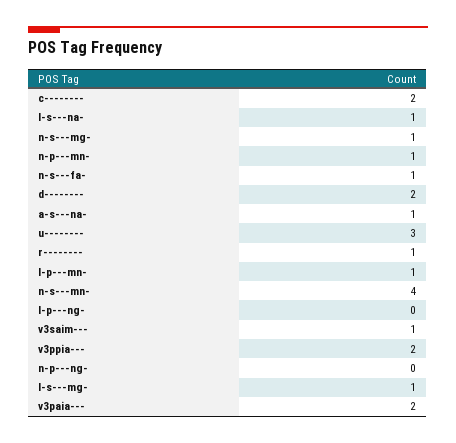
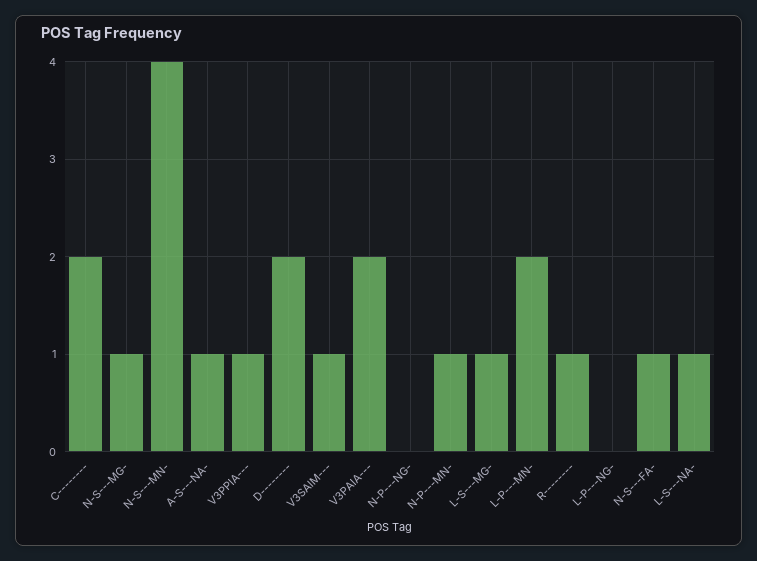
  {
    "c--------": 2,
    "l-s---na-": 1,
    "n-s---mg-": 1,
    "n-p---mn-": 1,
    "n-s---fa-": 1,
    "d--------": 2,
    "a-s---na-": 1,
-   "u--------": 3,
    "r--------": 1,
-   "l-p---mn-": 1,
+   "l-p---mn-": 2,
    "n-s---mn-": 4,
    "l-p---ng-": 0,
    "v3saim---": 1,
-   "v3ppia---": 2,
+   "v3ppia---": 1,
    "n-p---ng-": 0,
    "l-s---mg-": 1,
    "v3paia---": 2
  }

